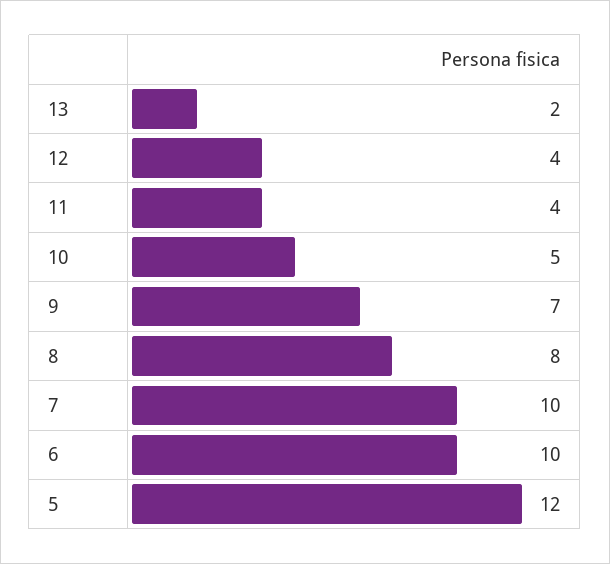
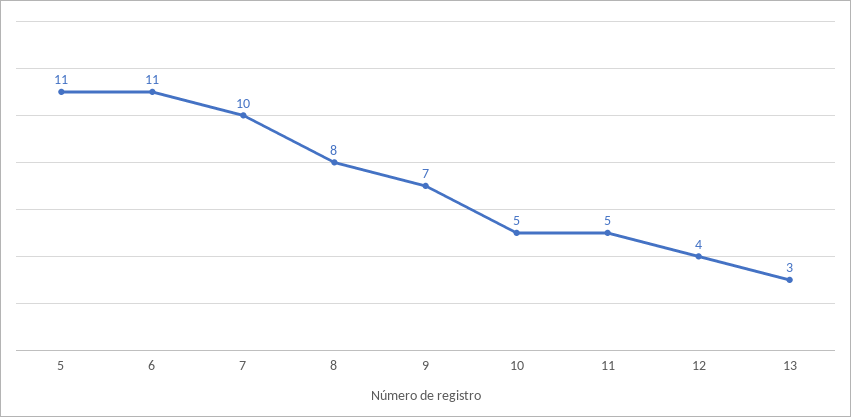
  {
-   "13": 2,
+   "13": 3,
    "12": 4,
-   "11": 4,
+   "11": 5,
    "10": 5,
    "9": 7,
    "8": 8,
    "7": 10,
-   "6": 10,
+   "6": 11,
-   "5": 12
+   "5": 11
  }

